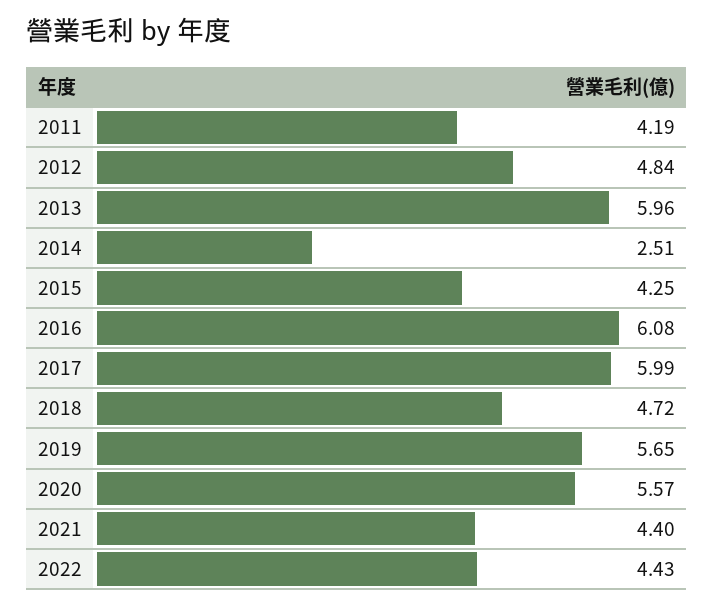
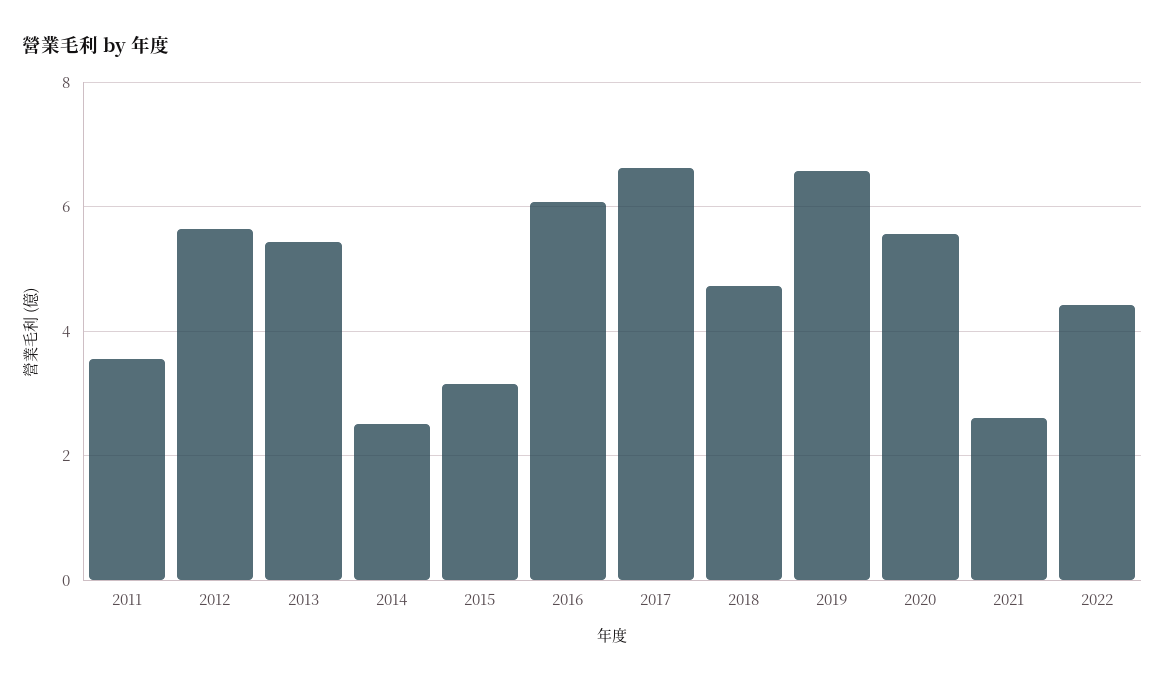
  {
-   "2011": 4.19,
+   "2011": 3.6,
-   "2012": 4.84,
+   "2012": 5.6,
-   "2013": 5.96,
+   "2013": 5.4,
    "2014": 2.51,
-   "2015": 4.25,
+   "2015": 3.2,
    "2016": 6.08,
-   "2017": 5.99,
+   "2017": 6.6,
    "2018": 4.72,
-   "2019": 5.65,
+   "2019": 6.6,
    "2020": 5.57,
-   "2021": 4.4,
+   "2021": 2.6,
    "2022": 4.43
  }

